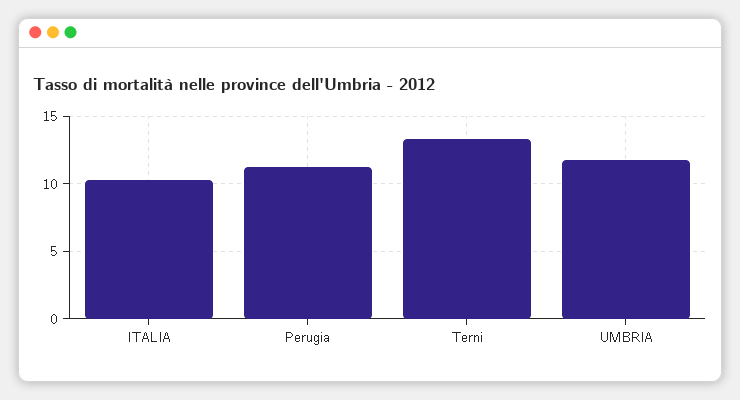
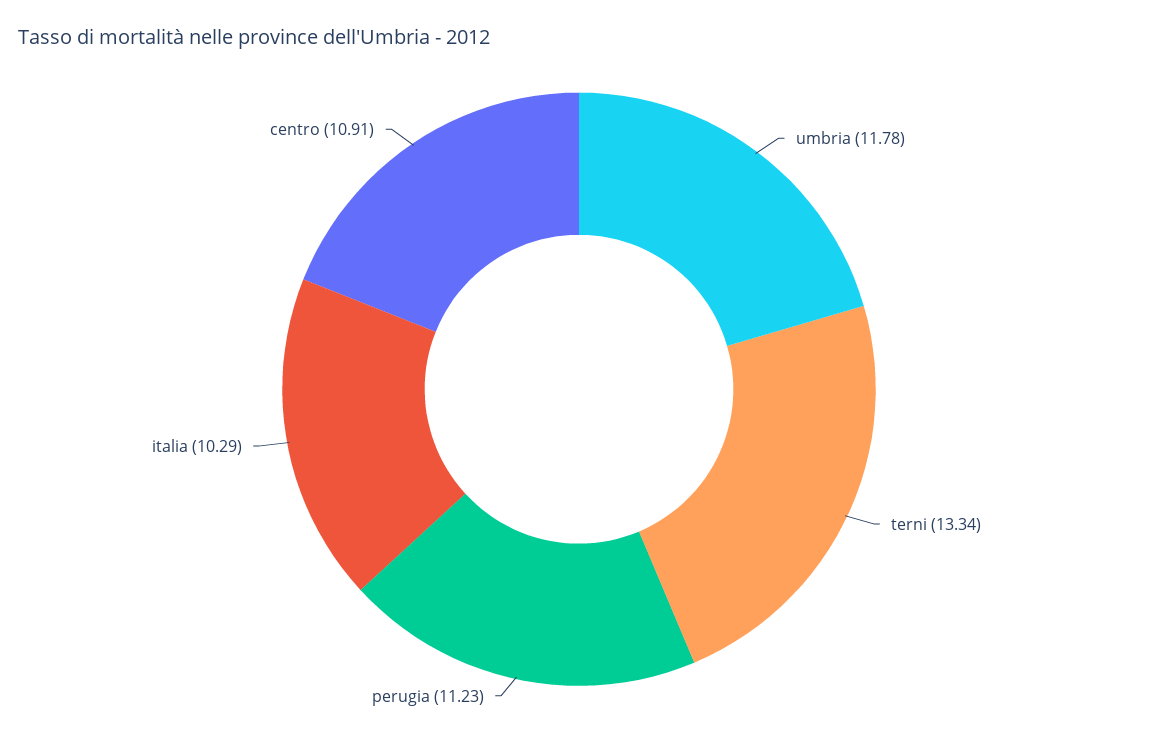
  {
    "ITALIA": 10.29,
    "Perugia": 11.23,
    "Terni": 13.34,
-   "UMBRIA": 11.78
+   "UMBRIA": 11.78,
+   "centro": 10.91
  }

